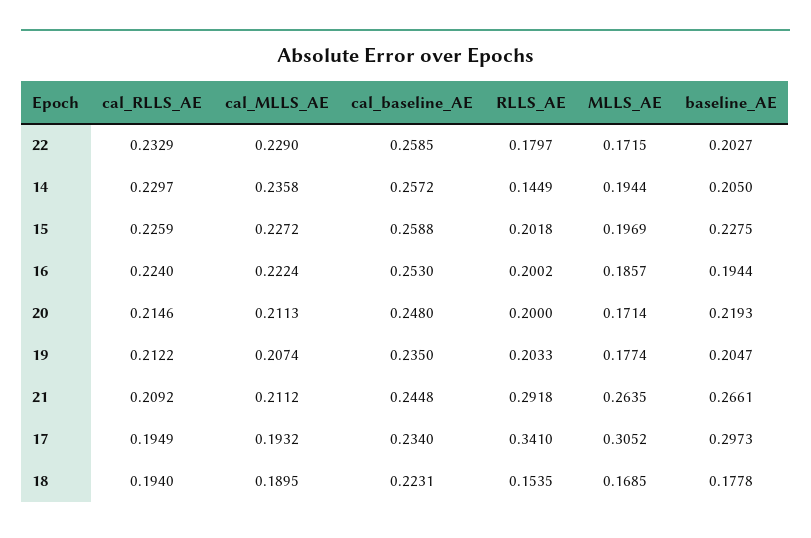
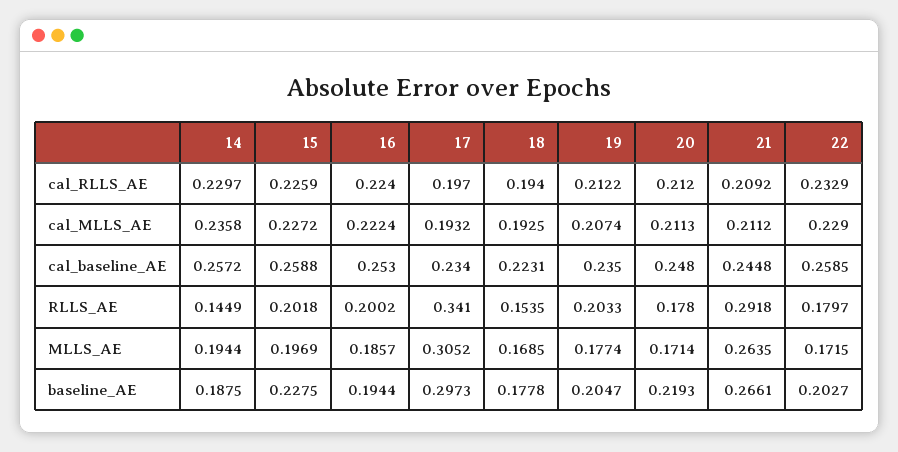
  {
    "cal_RLLS_AE": {
      "22": 0.2329,
      "14": 0.2297,
      "15": 0.2259,
      "16": 0.224,
-     "20": 0.2146,
+     "20": 0.212,
      "19": 0.2122,
      "21": 0.2092,
-     "17": 0.1949,
+     "17": 0.197,
      "18": 0.194
    },
    "cal_MLLS_AE": {
      "22": 0.229,
      "14": 0.2358,
      "15": 0.2272,
      "16": 0.2224,
      "20": 0.2113,
      "19": 0.2074,
      "21": 0.2112,
      "17": 0.1932,
-     "18": 0.1895
+     "18": 0.1925
    },
    "cal_baseline_AE": {
      "22": 0.2585,
      "14": 0.2572,
      "15": 0.2588,
      "16": 0.253,
      "20": 0.248,
      "19": 0.235,
      "21": 0.2448,
      "17": 0.234,
      "18": 0.2231
    },
    "RLLS_AE": {
      "22": 0.1797,
      "14": 0.1449,
      "15": 0.2018,
      "16": 0.2002,
-     "20": 0.2,
+     "20": 0.178,
      "19": 0.2033,
      "21": 0.2918,
      "17": 0.341,
      "18": 0.1535
    },
    "MLLS_AE": {
      "22": 0.1715,
      "14": 0.1944,
      "15": 0.1969,
      "16": 0.1857,
      "20": 0.1714,
      "19": 0.1774,
      "21": 0.2635,
      "17": 0.3052,
      "18": 0.1685
    },
    "baseline_AE": {
      "22": 0.2027,
-     "14": 0.205,
+     "14": 0.1875,
      "15": 0.2275,
      "16": 0.1944,
      "20": 0.2193,
      "19": 0.2047,
      "21": 0.2661,
      "17": 0.2973,
      "18": 0.1778
    }
  }

